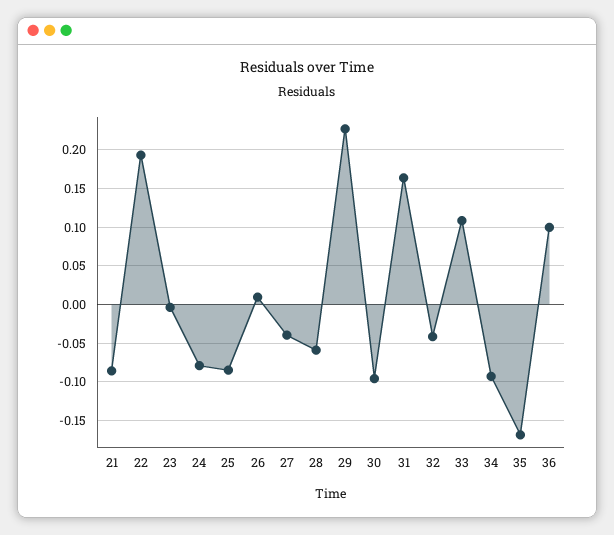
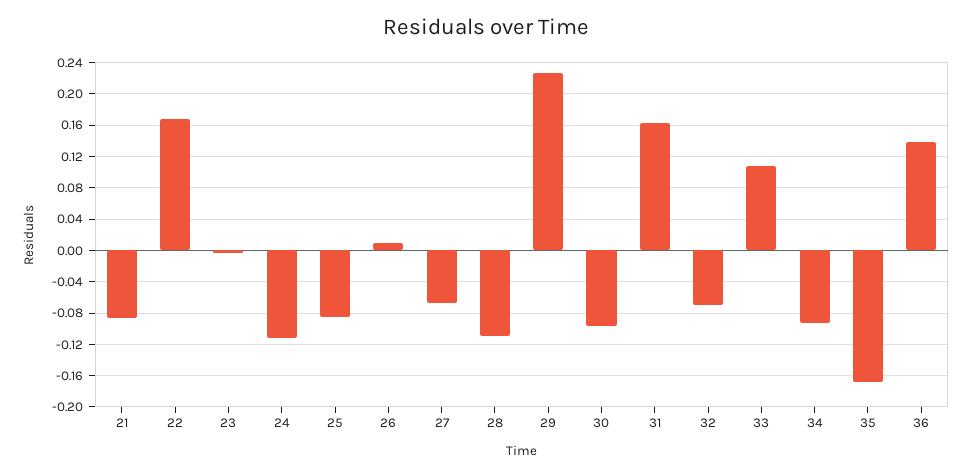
  {
    "21": -0.09,
-   "22": 0.19,
+   "22": 0.17,
    "23": 0,
-   "24": -0.08,
+   "24": -0.11,
    "25": -0.08,
    "26": 0.01,
-   "27": -0.04,
+   "27": -0.07,
-   "28": -0.06,
+   "28": -0.11,
    "29": 0.23,
    "30": -0.1,
    "31": 0.16,
-   "32": -0.04,
+   "32": -0.07,
    "33": 0.11,
    "34": -0.09,
    "35": -0.17,
-   "36": 0.1
+   "36": 0.14
  }

